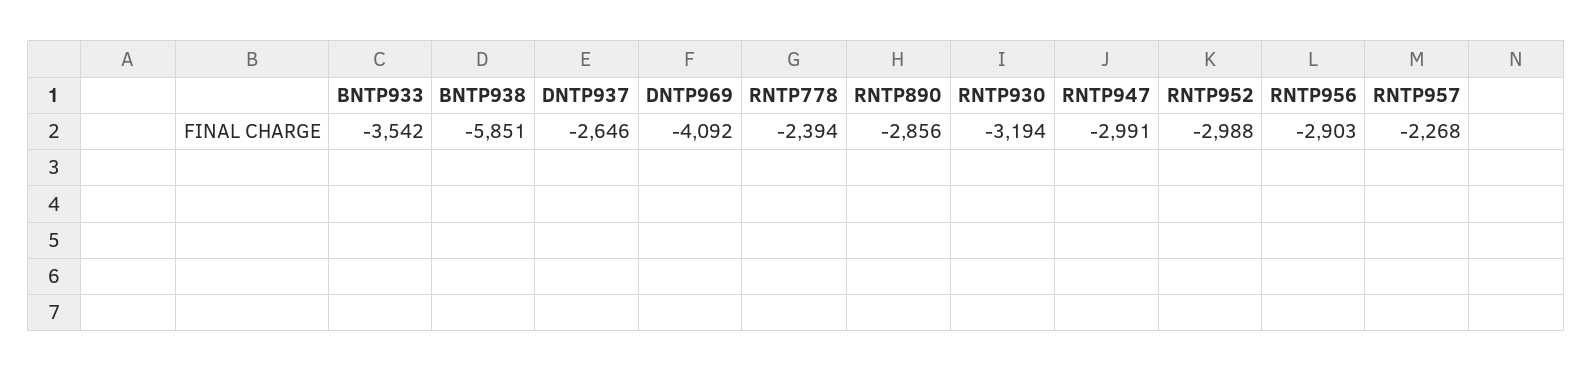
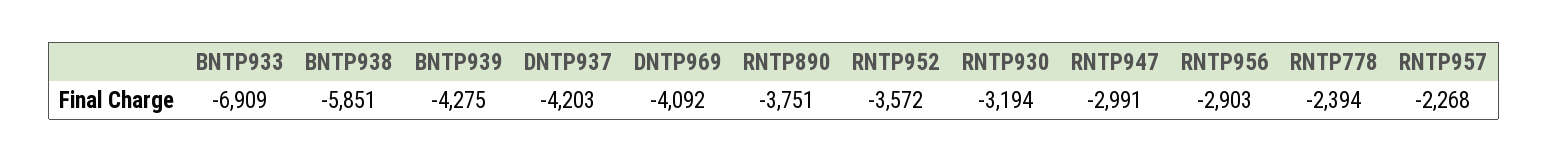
  {
-   "BNTP933": -3542,
+   "BNTP933": -6909,
    "BNTP938": -5851,
-   "DNTP937": -2646,
+   "DNTP937": -4203,
    "DNTP969": -4092,
    "RNTP778": -2394,
-   "RNTP890": -2856,
+   "RNTP890": -3751,
    "RNTP930": -3194,
    "RNTP947": -2991,
-   "RNTP952": -2988,
+   "RNTP952": -3572,
    "RNTP956": -2903,
-   "RNTP957": -2268
+   "RNTP957": -2268,
+   "BNTP939": -4275
  }

